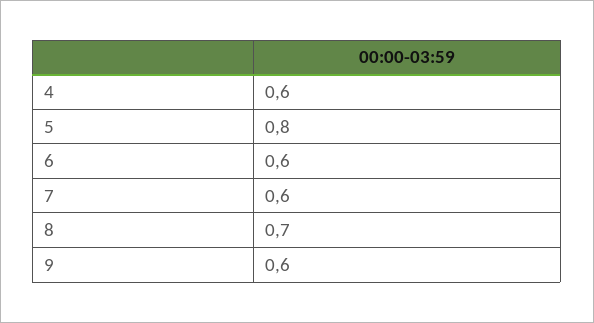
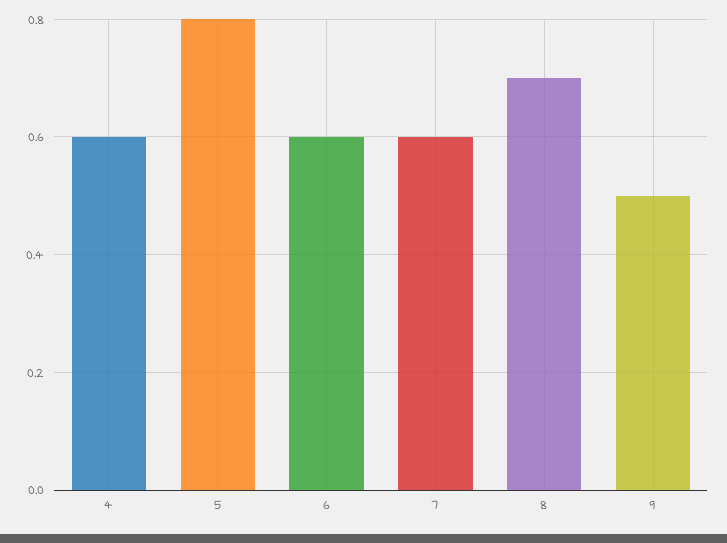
  {
    "4": 0.6,
    "5": 0.8,
    "6": 0.6,
    "7": 0.6,
    "8": 0.7,
-   "9": 0.6
+   "9": 0.5
  }

